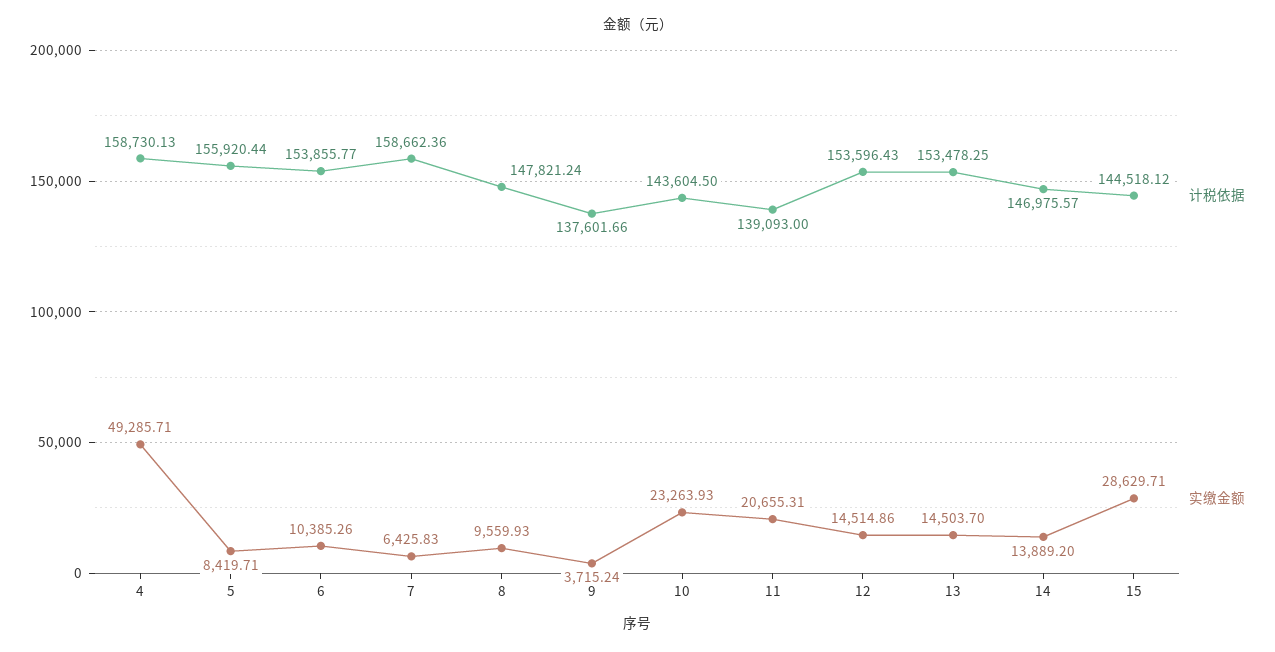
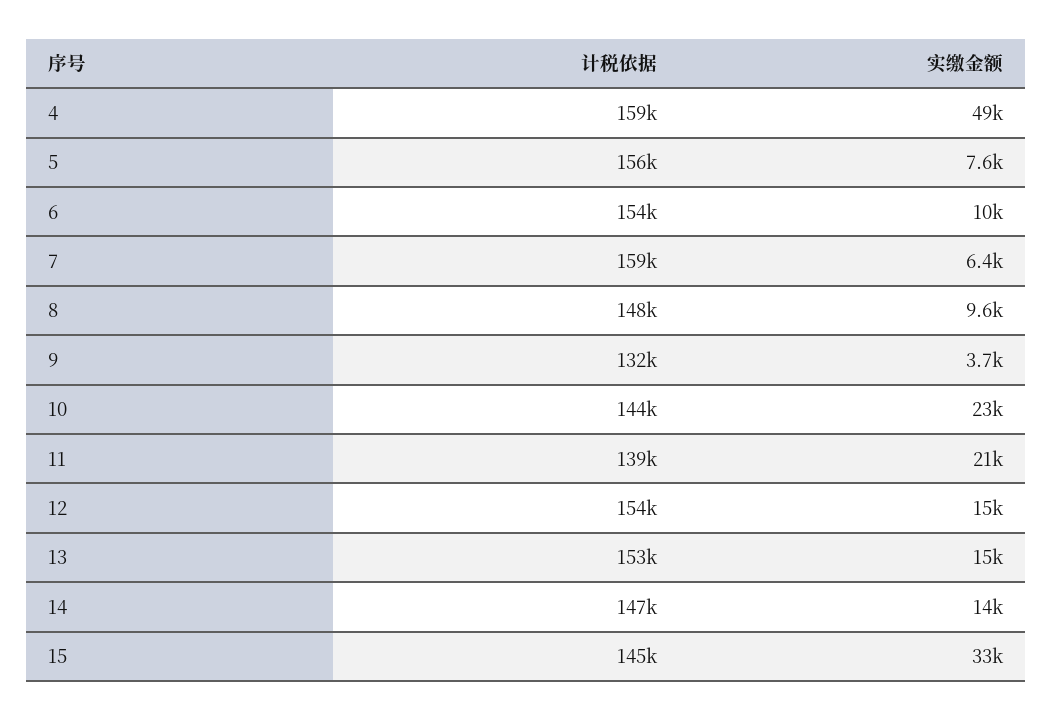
  {
    "计税依据": {
      "4": 158730.13,
      "5": 155920.44,
      "6": 153855.77,
      "7": 158662.36,
      "8": 147821.24,
-     "9": 137601.66,
+     "9": 132000,
      "10": 143604.5,
      "11": 139093,
      "12": 153596.43,
      "13": 153478.25,
      "14": 146975.57,
      "15": 144518.12
    },
    "实缴金额": {
      "4": 49285.71,
-     "5": 8419.71,
+     "5": 7600,
      "6": 10385.26,
      "7": 6425.83,
      "8": 9559.93,
      "9": 3715.24,
      "10": 23263.93,
      "11": 20655.31,
      "12": 14514.86,
      "13": 14503.7,
      "14": 13889.2,
-     "15": 28629.71
+     "15": 33000
    }
  }

